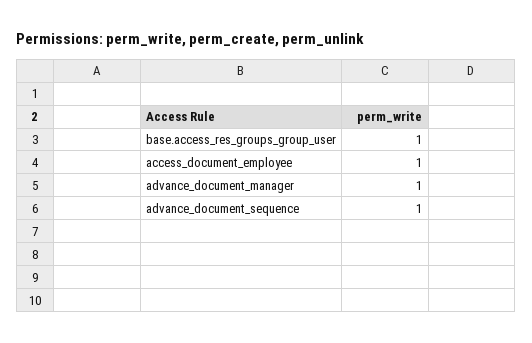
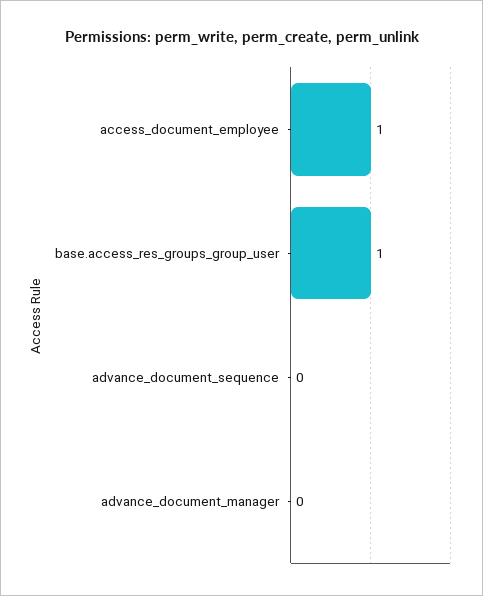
  {
    "base.access_res_groups_group_user": 1,
    "access_document_employee": 1,
-   "advance_document_manager": 1,
+   "advance_document_manager": 0,
-   "advance_document_sequence": 1
+   "advance_document_sequence": 0
  }

